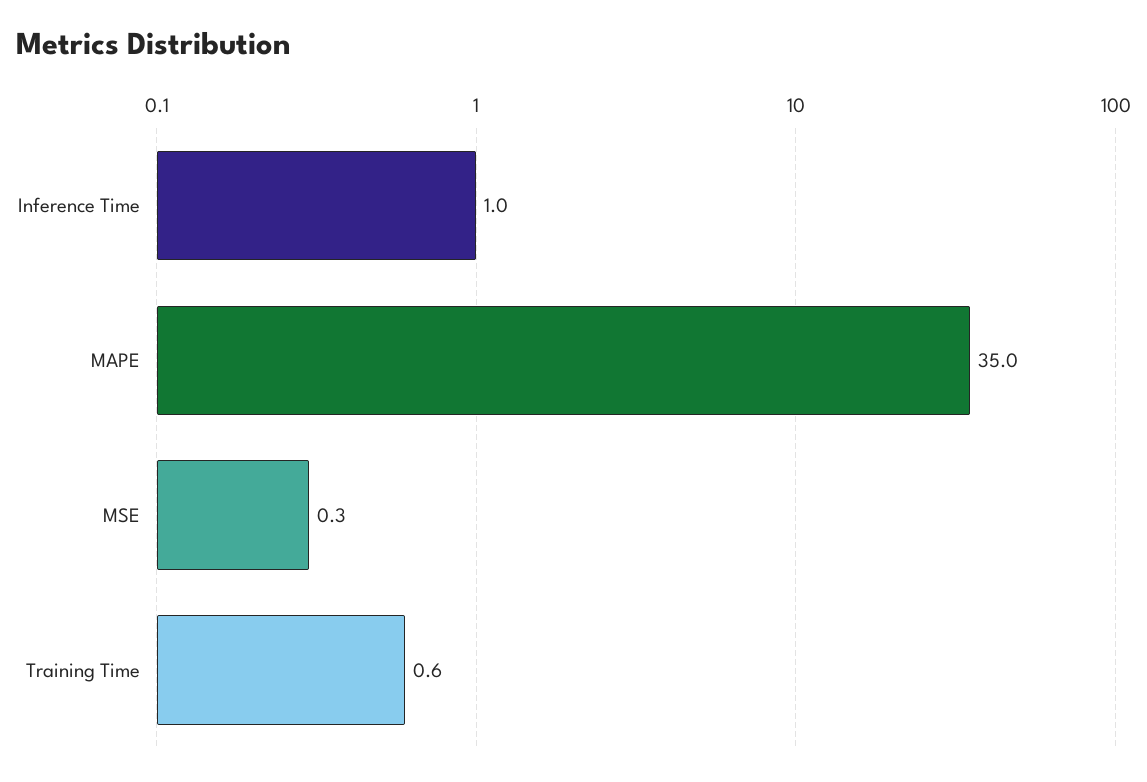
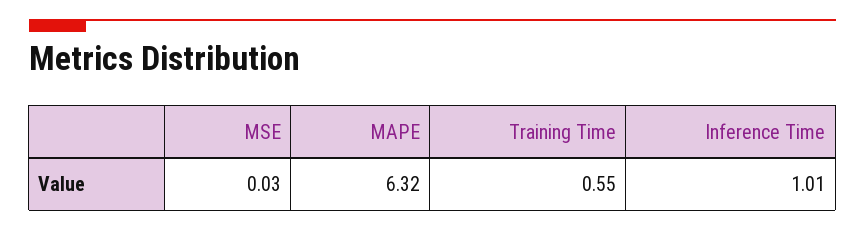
  {
    "Inference Time": 1.01,
-   "MAPE": 35,
+   "MAPE": 6.32,
-   "MSE": 0.3,
+   "MSE": 0.03,
    "Training Time": 0.55
  }

